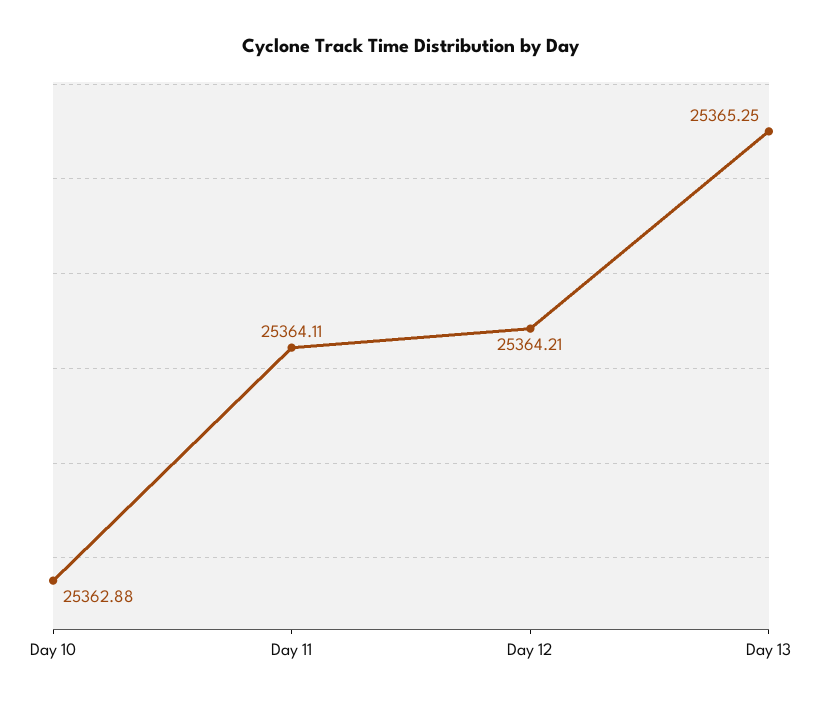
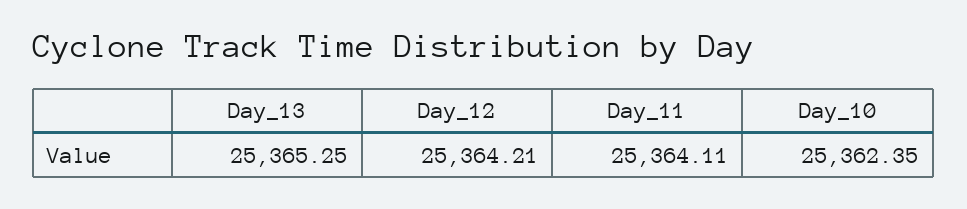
  {
-   "Day 10": 25362.88,
+   "Day 10": 25362.35,
    "Day 11": 25364.11,
    "Day 12": 25364.21,
    "Day 13": 25365.25
  }

